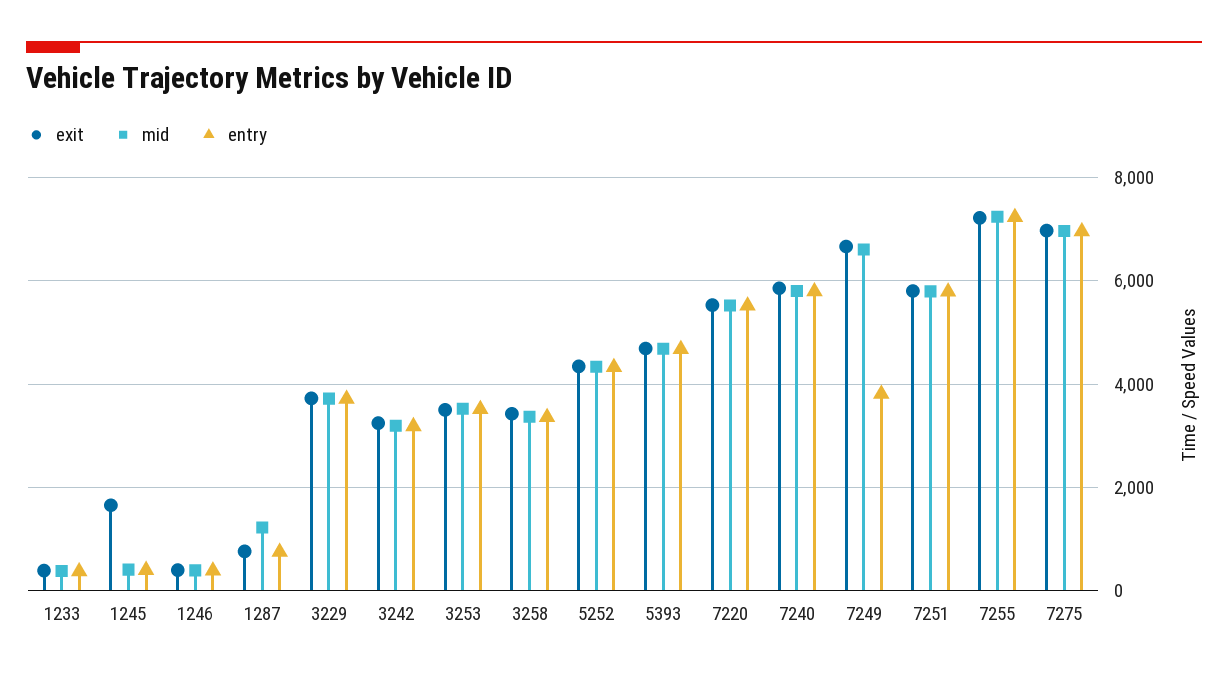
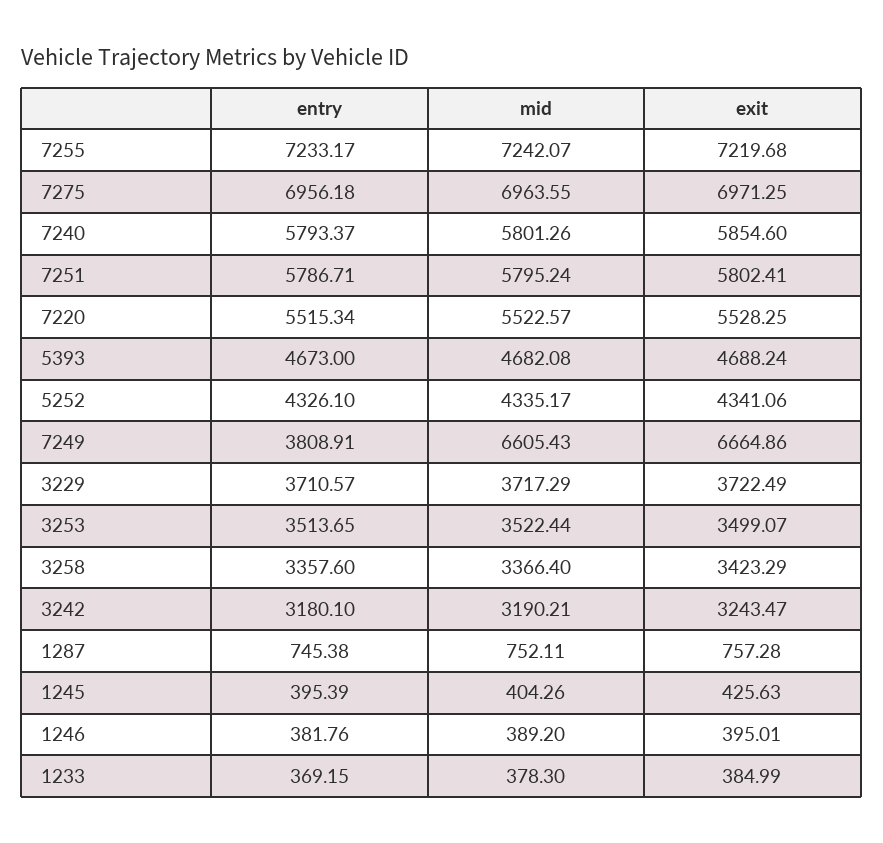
  {
    "exit": {
      "1233": 384.99,
-     "1245": 1600,
+     "1245": 425.63,
      "1246": 395.01,
      "1287": 757.28,
      "3229": 3722.49,
      "3242": 3243.47,
      "3253": 3499.07,
      "3258": 3423.29,
      "5252": 4341.06,
      "5393": 4688.24,
      "7220": 5528.25,
      "7240": 5854.6,
      "7249": 6664.86,
      "7251": 5802.41,
      "7255": 7219.68,
      "7275": 6971.25
    },
    "mid": {
      "1233": 378.3,
      "1245": 404.26,
      "1246": 389.2,
-     "1287": 1200,
+     "1287": 752.11,
      "3229": 3717.29,
      "3242": 3190.21,
      "3253": 3522.44,
      "3258": 3366.4,
      "5252": 4335.17,
      "5393": 4682.08,
      "7220": 5522.57,
      "7240": 5801.26,
      "7249": 6605.43,
      "7251": 5795.24,
      "7255": 7242.07,
      "7275": 6963.55
    },
    "entry": {
      "1233": 369.15,
      "1245": 395.39,
      "1246": 381.76,
      "1287": 745.38,
      "3229": 3710.57,
      "3242": 3180.1,
      "3253": 3513.65,
      "3258": 3357.6,
      "5252": 4326.1,
      "5393": 4673,
      "7220": 5515.34,
      "7240": 5793.37,
      "7249": 3808.91,
      "7251": 5786.71,
      "7255": 7233.17,
      "7275": 6956.18
    }
  }

